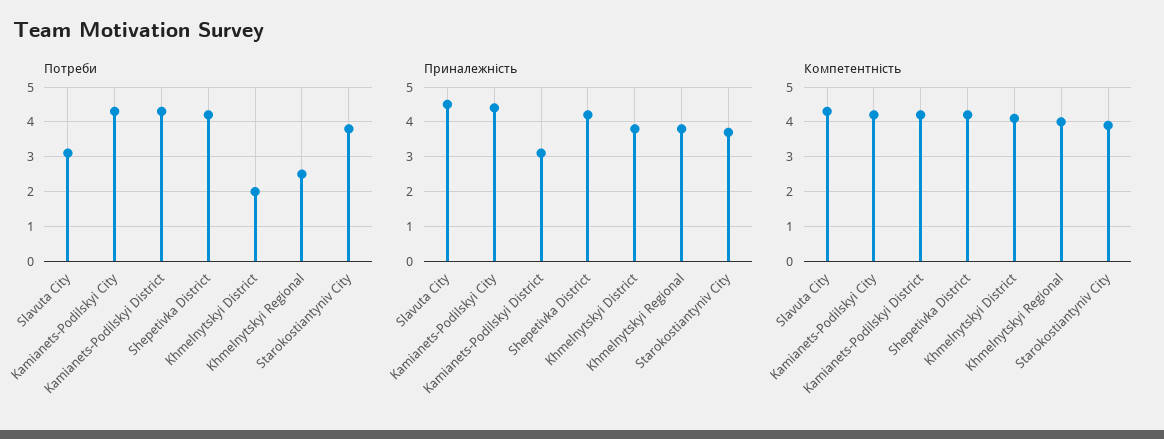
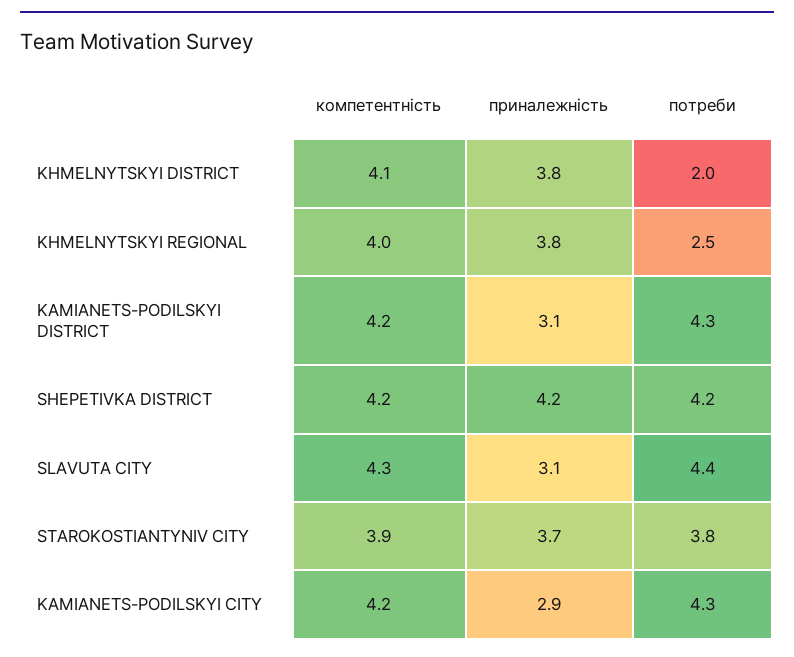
  {
    "Потреби": {
-     "Slavuta City": 3,
+     "Slavuta City": 4.4,
      "Kamianets-Podilskyi City": 4.3,
      "Kamianets-Podilskyi District": 4.3,
      "Shepetivka District": 4.2,
      "Khmelnytskyi District": 2,
      "Khmelnytskyi Regional": 2.5,
      "Starokostiantyniv City": 3.8
    },
    "Приналежність": {
-     "Slavuta City": 4.5,
+     "Slavuta City": 3.1,
-     "Kamianets-Podilskyi City": 4.5,
+     "Kamianets-Podilskyi City": 2.9,
      "Kamianets-Podilskyi District": 3.1,
      "Shepetivka District": 4.2,
      "Khmelnytskyi District": 3.8,
      "Khmelnytskyi Regional": 3.8,
      "Starokostiantyniv City": 3.7
    },
    "Компетентність": {
      "Slavuta City": 4.3,
      "Kamianets-Podilskyi City": 4.2,
      "Kamianets-Podilskyi District": 4.2,
      "Shepetivka District": 4.2,
      "Khmelnytskyi District": 4.1,
      "Khmelnytskyi Regional": 4,
      "Starokostiantyniv City": 3.9
    }
  }

